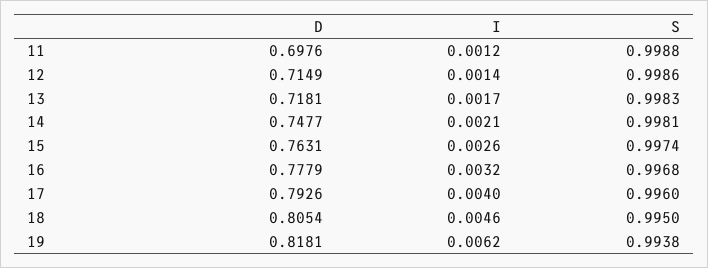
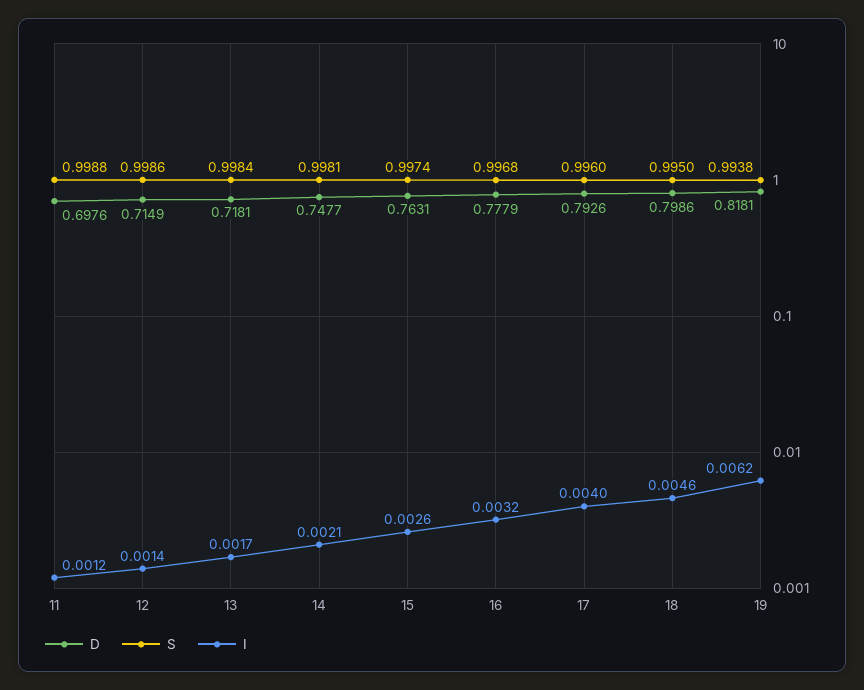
  {
    "D": {
      "11": 0.6976,
      "12": 0.7149,
      "13": 0.7181,
      "14": 0.7477,
      "15": 0.7631,
      "16": 0.7779,
      "17": 0.7926,
-     "18": 0.8054,
+     "18": 0.7986,
      "19": 0.8181
    },
    "I": {
      "11": 0.0012,
      "12": 0.0014,
      "13": 0.0017,
      "14": 0.0021,
      "15": 0.0026,
      "16": 0.0032,
      "17": 0.004,
      "18": 0.0046,
      "19": 0.0062
    },
    "S": {
      "11": 0.9988,
      "12": 0.9986,
-     "13": 0.9983,
+     "13": 0.9984,
      "14": 0.9981,
      "15": 0.9974,
      "16": 0.9968,
      "17": 0.996,
      "18": 0.995,
      "19": 0.9938
    }
  }

